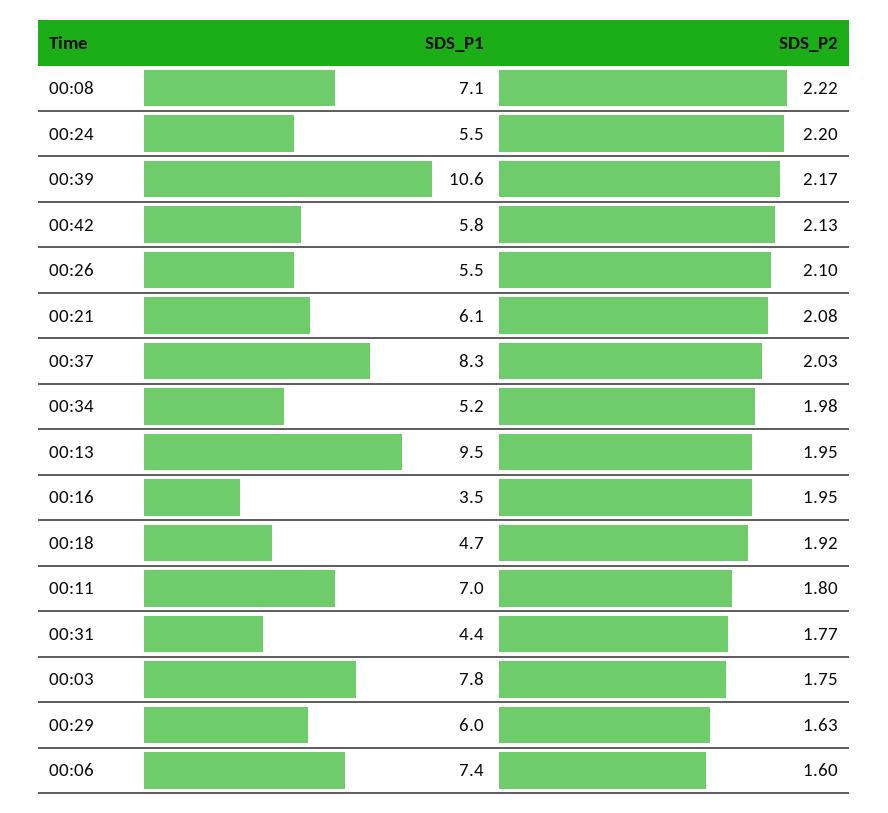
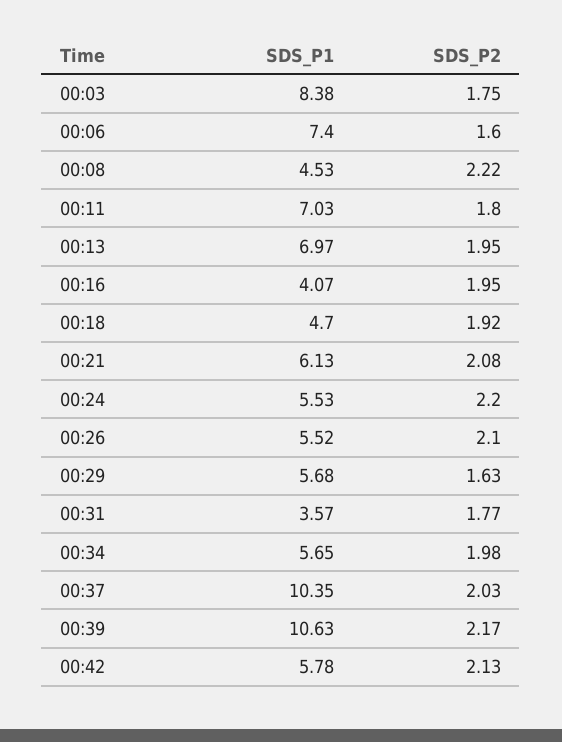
  {
    "SDS_P1": {
-     "00:08": 7.1,
+     "00:08": 4.53,
      "00:24": 5.53,
      "00:39": 10.63,
      "00:42": 5.78,
      "00:26": 5.52,
      "00:21": 6.13,
-     "00:37": 8.3,
+     "00:37": 10.35,
-     "00:34": 5.2,
+     "00:34": 5.65,
-     "00:13": 9.5,
+     "00:13": 6.97,
-     "00:16": 3.5,
+     "00:16": 4.07,
      "00:18": 4.7,
      "00:11": 7.03,
-     "00:31": 4.4,
+     "00:31": 3.57,
-     "00:03": 7.8,
+     "00:03": 8.38,
-     "00:29": 6,
+     "00:29": 5.68,
      "00:06": 7.4
    },
    "SDS_P2": {
      "00:08": 2.22,
      "00:24": 2.2,
      "00:39": 2.17,
      "00:42": 2.13,
      "00:26": 2.1,
      "00:21": 2.08,
      "00:37": 2.03,
      "00:34": 1.98,
      "00:13": 1.95,
      "00:16": 1.95,
      "00:18": 1.92,
      "00:11": 1.8,
      "00:31": 1.77,
      "00:03": 1.75,
      "00:29": 1.63,
      "00:06": 1.6
    }
  }

